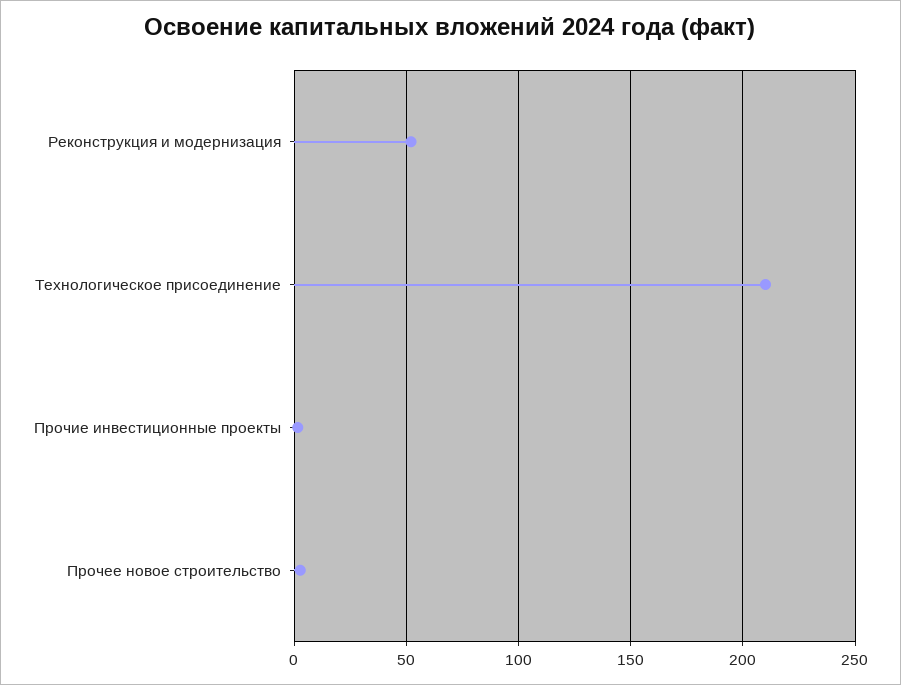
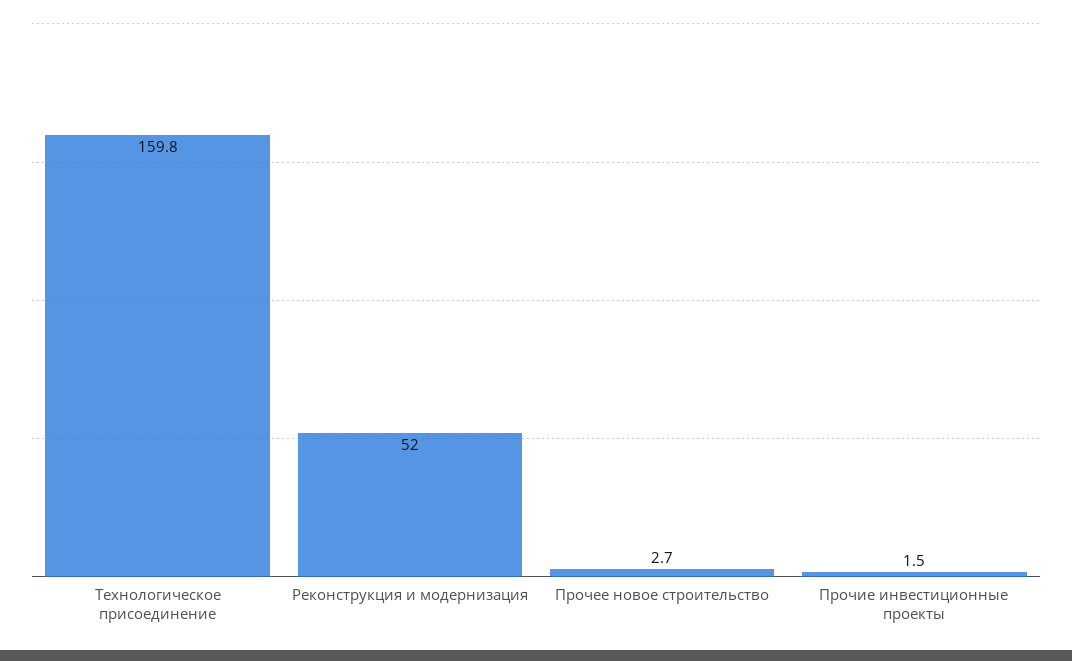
  {
    "Реконструкция и модернизация": 52,
-   "Технологическое присоединение": 210,
+   "Технологическое присоединение": 159.8,
    "Прочие инвестиционные проекты": 1.5,
    "Прочее новое строительство": 2.7
  }

